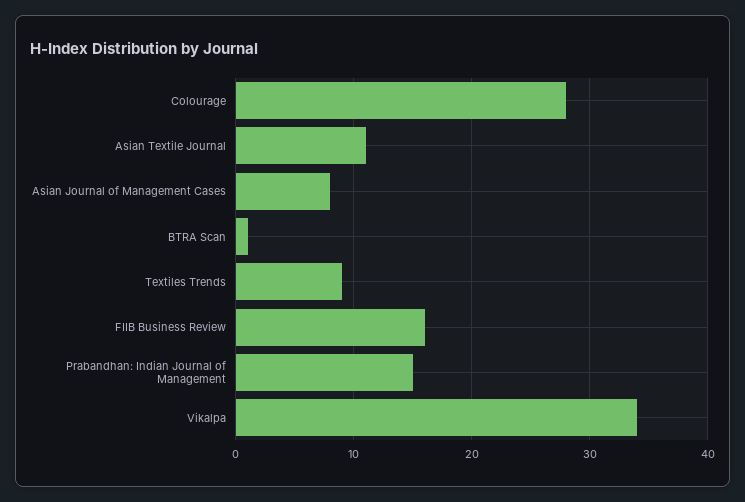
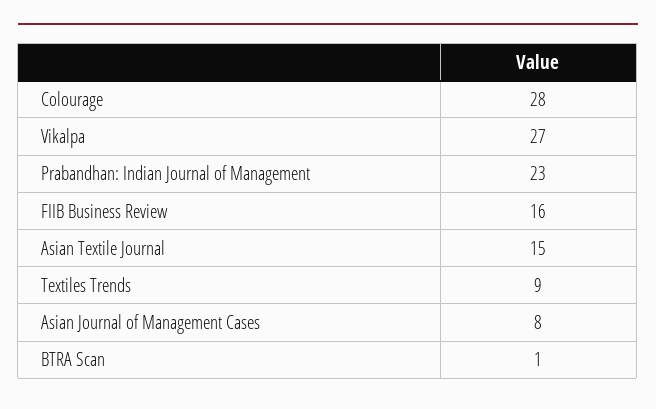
  {
    "Colourage": 28,
-   "Asian Textile Journal": 11,
+   "Asian Textile Journal": 15,
    "Asian Journal of Management Cases": 8,
    "BTRA Scan": 1,
    "Textiles Trends": 9,
    "FIIB Business Review": 16,
-   "Prabandhan: Indian Journal of Management": 15,
+   "Prabandhan: Indian Journal of Management": 23,
-   "Vikalpa": 34
+   "Vikalpa": 27
  }

